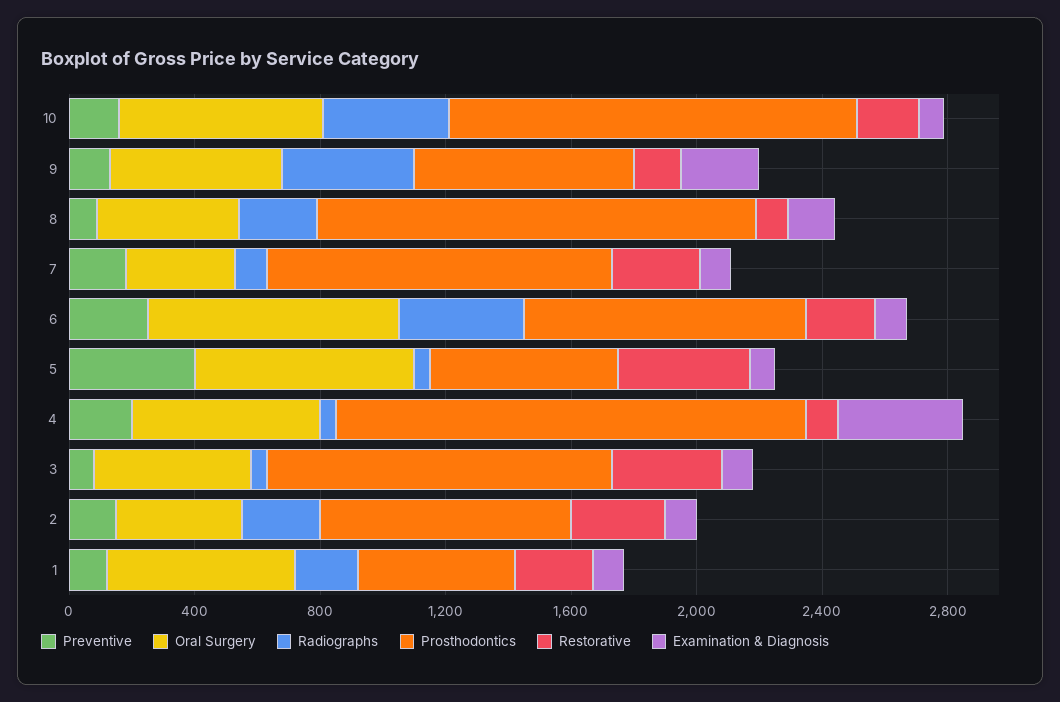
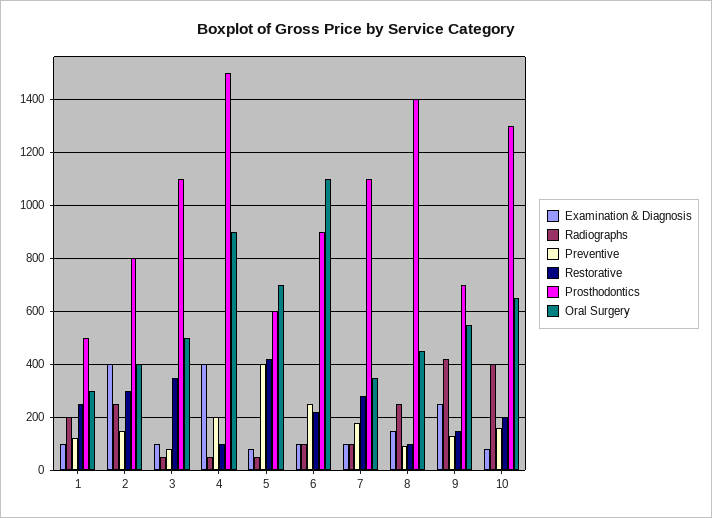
  {
    "Preventive": {
      "10": 150,
      "9": 125,
      "8": 100,
      "7": 175,
      "6": 250,
      "5": 400,
      "4": 200,
      "3": 75,
      "2": 150,
      "1": 125
    },
    "Oral Surgery": {
      "10": 650,
      "9": 550,
      "8": 450,
      "7": 350,
-     "6": 800,
+     "6": 1100,
      "5": 700,
-     "4": 600,
+     "4": 900,
      "3": 500,
      "2": 400,
-     "1": 600
+     "1": 300
    },
    "Radiographs": {
      "10": 400,
      "9": 425,
      "8": 250,
      "7": 100,
-     "6": 400,
+     "6": 100,
      "5": 50,
      "4": 50,
      "3": 50,
      "2": 250,
      "1": 200
    },
    "Prosthodontics": {
      "10": 1300,
      "9": 700,
      "8": 1400,
      "7": 1100,
      "6": 900,
      "5": 600,
      "4": 1500,
      "3": 1100,
      "2": 800,
      "1": 500
    },
    "Restorative": {
      "10": 200,
      "9": 150,
      "8": 100,
      "7": 275,
      "6": 225,
      "5": 425,
      "4": 100,
      "3": 350,
      "2": 300,
      "1": 250
    },
    "Examination & Diagnosis": {
      "10": 75,
      "9": 250,
      "8": 150,
      "7": 100,
      "6": 100,
      "5": 75,
      "4": 400,
      "3": 100,
-     "2": 100,
+     "2": 400,
      "1": 100
    }
  }

